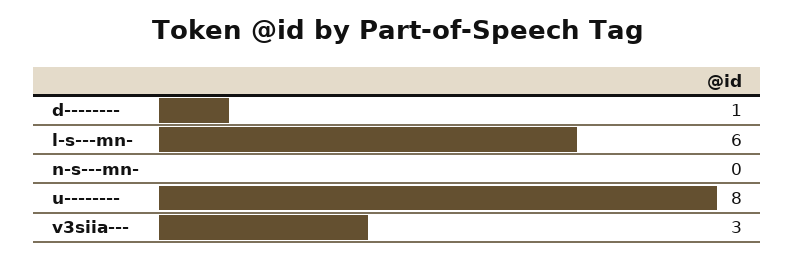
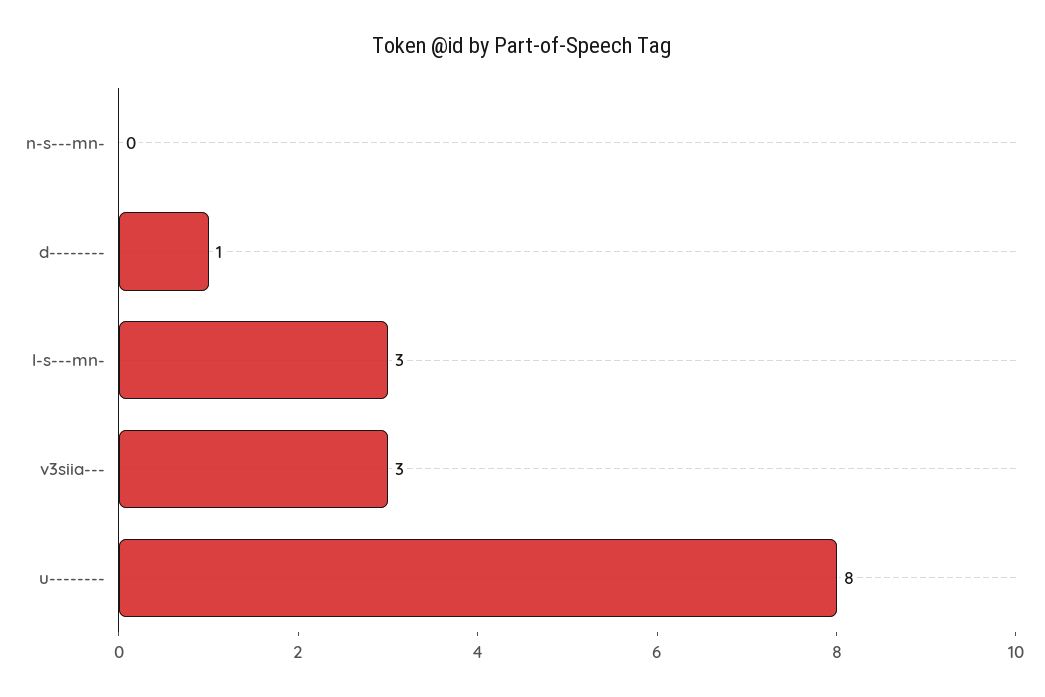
  {
    "d--------": 1,
-   "l-s---mn-": 6,
+   "l-s---mn-": 3,
    "n-s---mn-": 0,
    "u--------": 8,
    "v3siia---": 3
  }

